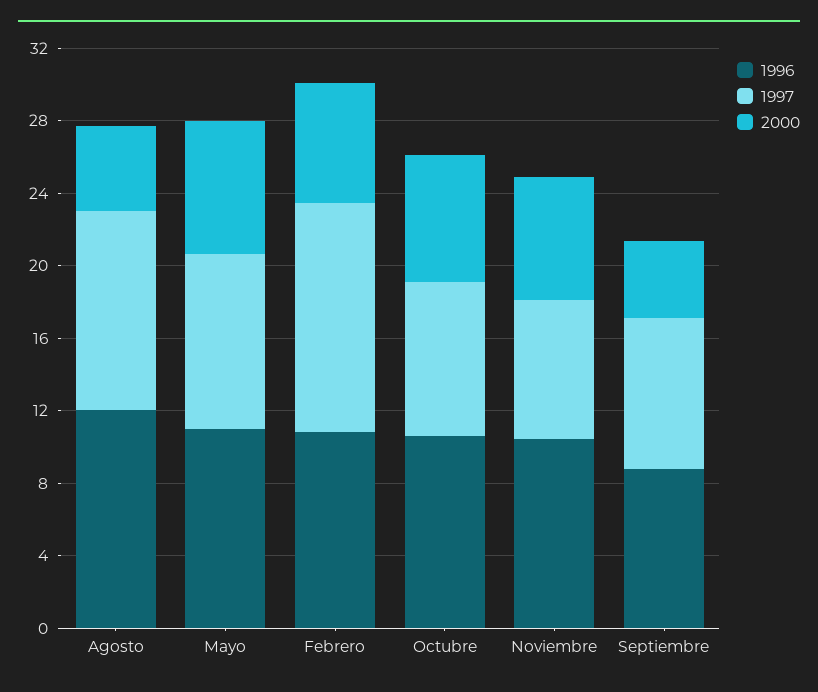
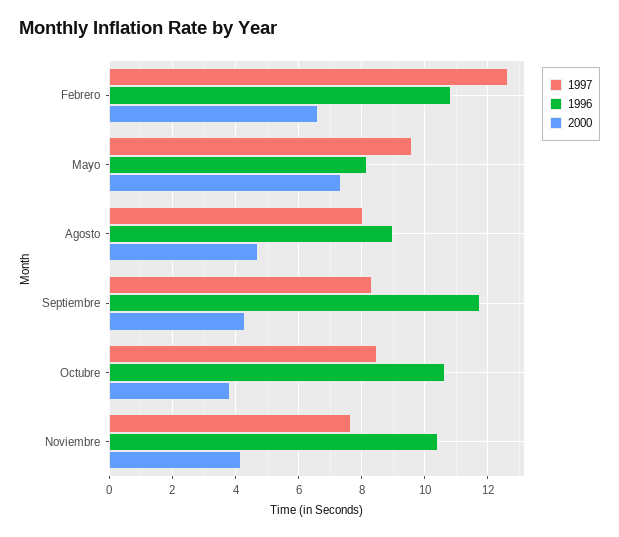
  {
    "1996": {
-     "Agosto": 12,
+     "Agosto": 9,
-     "Mayo": 11,
+     "Mayo": 8.2,
      "Febrero": 10.8,
      "Octubre": 10.6,
      "Noviembre": 10.4,
-     "Septiembre": 9
+     "Septiembre": 11.8
    },
    "1997": {
-     "Agosto": 11,
+     "Agosto": 8,
      "Mayo": 9.6,
      "Febrero": 12.6,
      "Octubre": 8.4,
      "Noviembre": 7.6,
      "Septiembre": 8.4
    },
    "2000": {
      "Agosto": 4.8,
      "Mayo": 7.4,
      "Febrero": 6.6,
-     "Octubre": 7,
+     "Octubre": 3.8,
-     "Noviembre": 7,
+     "Noviembre": 4.2,
      "Septiembre": 4.2
    }
  }

